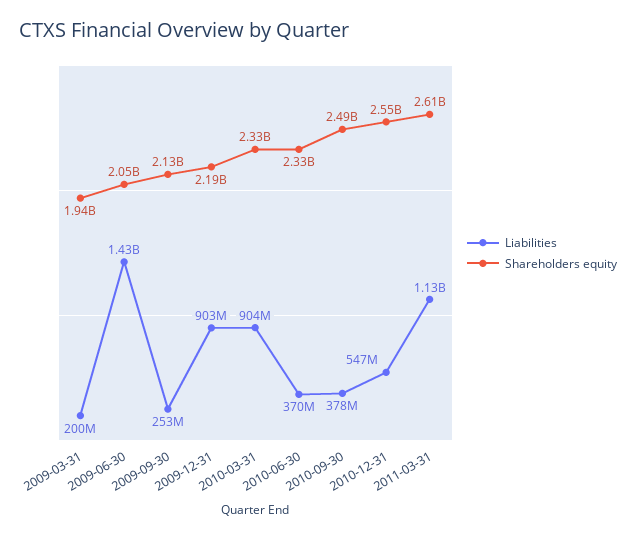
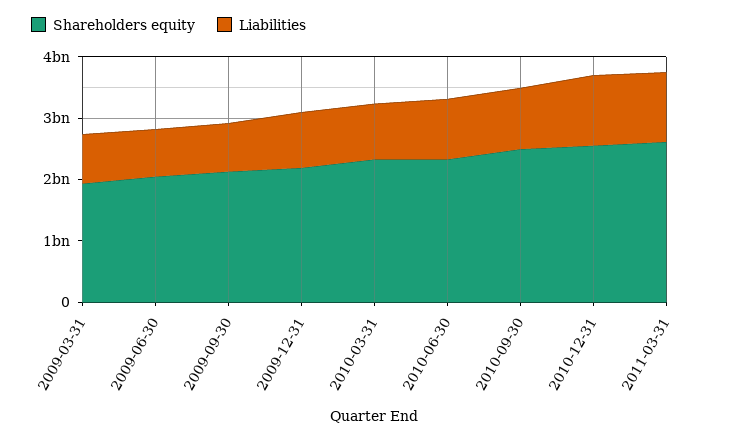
  {
    "Liabilities": {
-     "2009-03-31": 200000000,
+     "2009-03-31": 800000000,
-     "2009-06-30": 1430000000,
+     "2009-06-30": 800000000,
-     "2009-09-30": 253000000,
+     "2009-09-30": 800000000,
      "2009-12-31": 903000000,
      "2010-03-31": 904000000,
-     "2010-06-30": 370000000,
+     "2010-06-30": 1000000000,
-     "2010-09-30": 378000000,
+     "2010-09-30": 1000000000,
-     "2010-12-31": 547000000,
+     "2010-12-31": 1200000000,
      "2011-03-31": 1130000000
    },
    "Shareholders equity": {
      "2009-03-31": 1940000000,
      "2009-06-30": 2050000000,
      "2009-09-30": 2130000000,
      "2009-12-31": 2190000000,
      "2010-03-31": 2330000000,
      "2010-06-30": 2330000000,
      "2010-09-30": 2490000000,
      "2010-12-31": 2550000000,
      "2011-03-31": 2610000000
    }
  }

